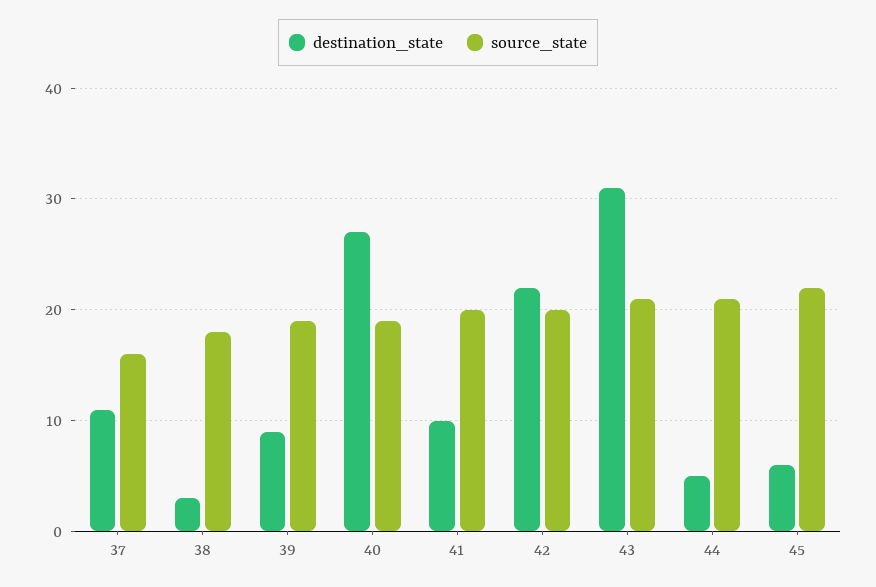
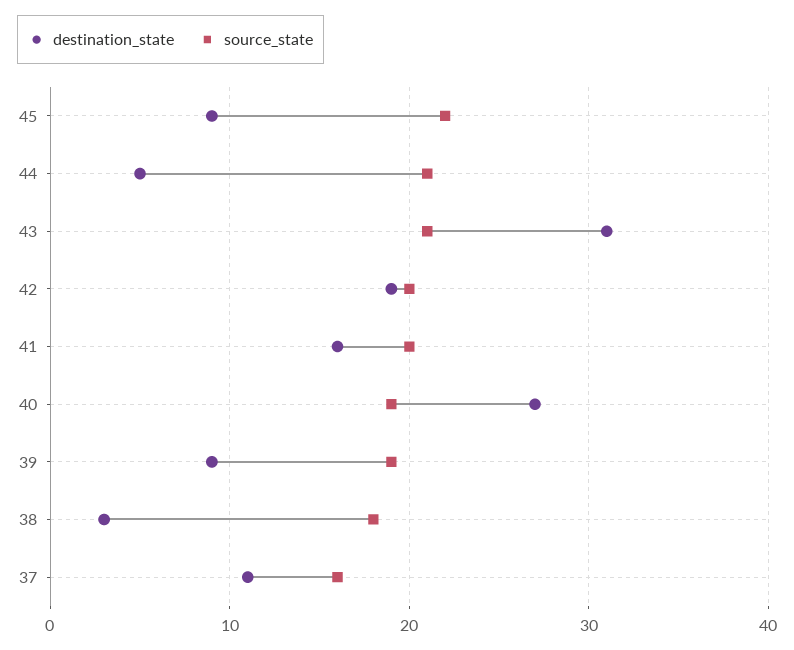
  {
    "destination_state": {
      "37": 11,
      "38": 3,
      "39": 9,
      "40": 27,
-     "41": 10,
+     "41": 16,
-     "42": 22,
+     "42": 19,
      "43": 31,
      "44": 5,
-     "45": 6
+     "45": 9
    },
    "source_state": {
      "37": 16,
      "38": 18,
      "39": 19,
      "40": 19,
      "41": 20,
      "42": 20,
      "43": 21,
      "44": 21,
      "45": 22
    }
  }

